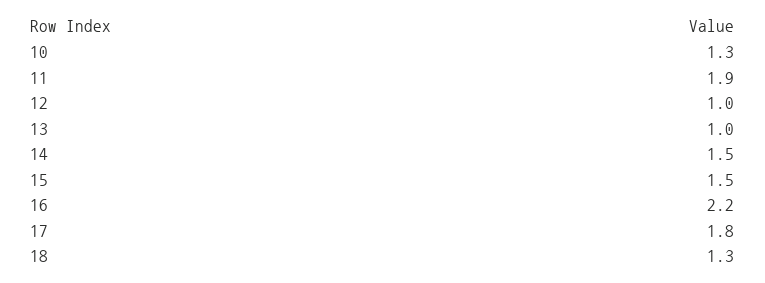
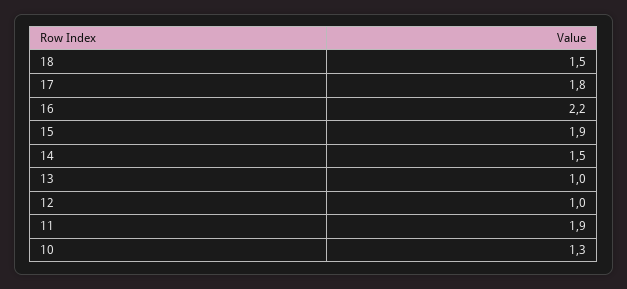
  {
    "10": 1.3,
    "11": 1.9,
    "12": 1,
    "13": 1,
    "14": 1.5,
-   "15": 1.5,
+   "15": 1.9,
    "16": 2.2,
    "17": 1.8,
-   "18": 1.3
+   "18": 1.5
  }

